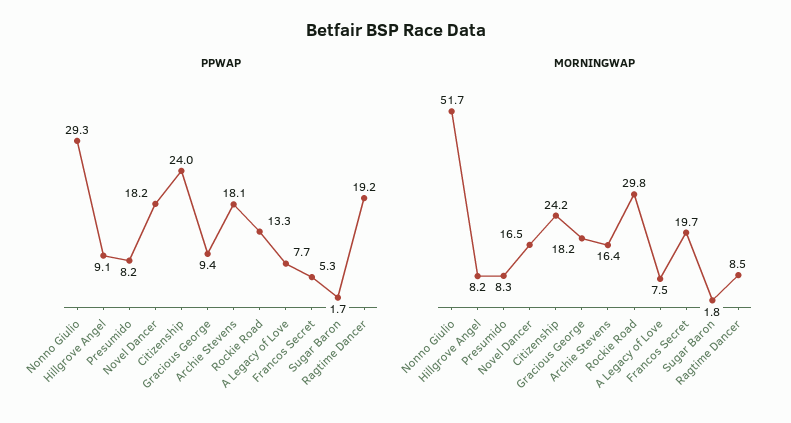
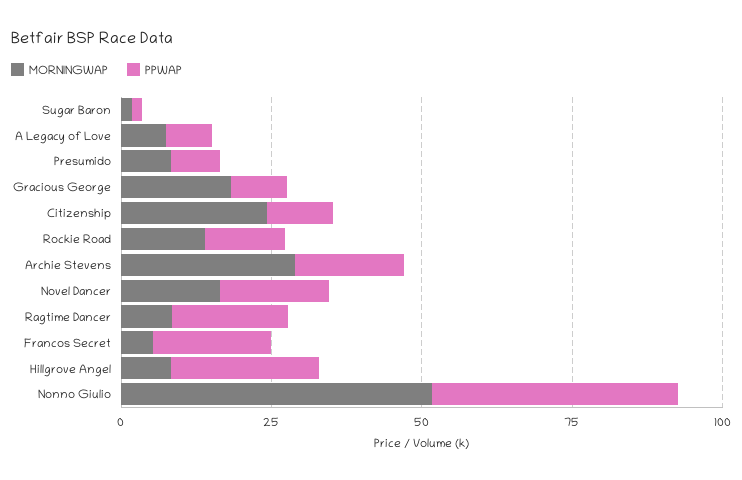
  {
    "PPWAP": {
-     "Nonno Giulio": 29.3,
+     "Nonno Giulio": 40,
-     "Hillgrove Angel": 9.1,
+     "Hillgrove Angel": 25,
      "Presumido": 8.2,
      "Novel Dancer": 18.2,
-     "Citizenship": 24,
+     "Citizenship": 10,
      "Gracious George": 9.4,
      "Archie Stevens": 18.1,
      "Rockie Road": 13.3,
      "A Legacy of Love": 7.7,
-     "Francos Secret": 5.3,
+     "Francos Secret": 20,
      "Sugar Baron": 1.7,
      "Ragtime Dancer": 19.2
    },
    "MORNINGWAP": {
      "Nonno Giulio": 51.7,
      "Hillgrove Angel": 8.2,
      "Presumido": 8.3,
      "Novel Dancer": 16.5,
      "Citizenship": 24.2,
      "Gracious George": 18.2,
-     "Archie Stevens": 16.4,
+     "Archie Stevens": 30,
-     "Rockie Road": 29.8,
+     "Rockie Road": 15,
      "A Legacy of Love": 7.5,
-     "Francos Secret": 19.7,
+     "Francos Secret": 5,
      "Sugar Baron": 1.8,
      "Ragtime Dancer": 8.5
    }
  }

